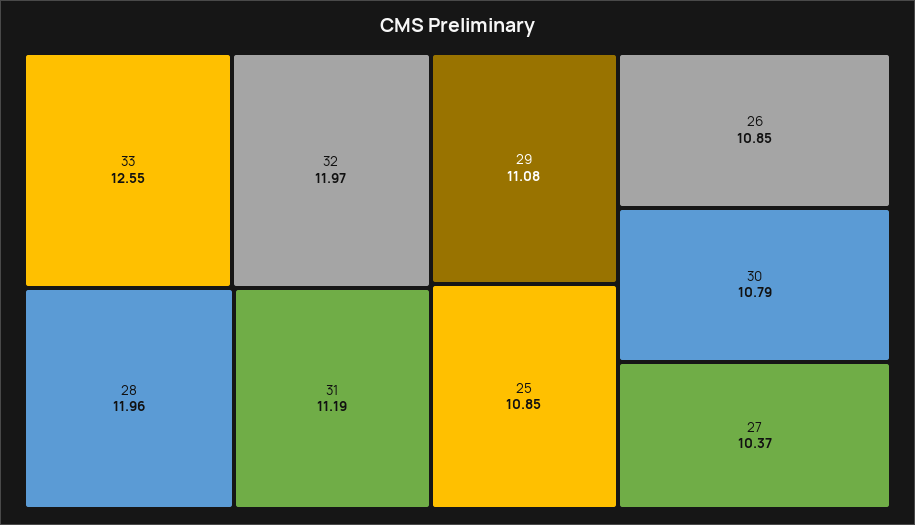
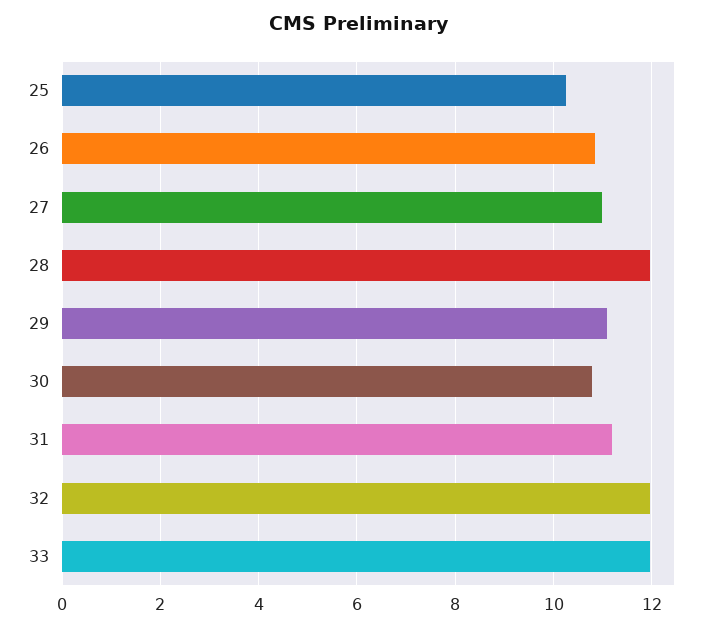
  {
-   "33": 12.55,
+   "33": 12,
    "32": 11.97,
    "28": 11.96,
    "31": 11.19,
    "29": 11.08,
-   "25": 10.85,
+   "25": 10.2,
    "26": 10.85,
    "30": 10.79,
-   "27": 10.37
+   "27": 11
  }

